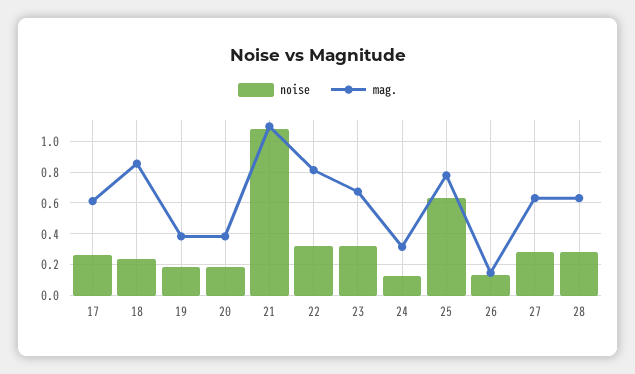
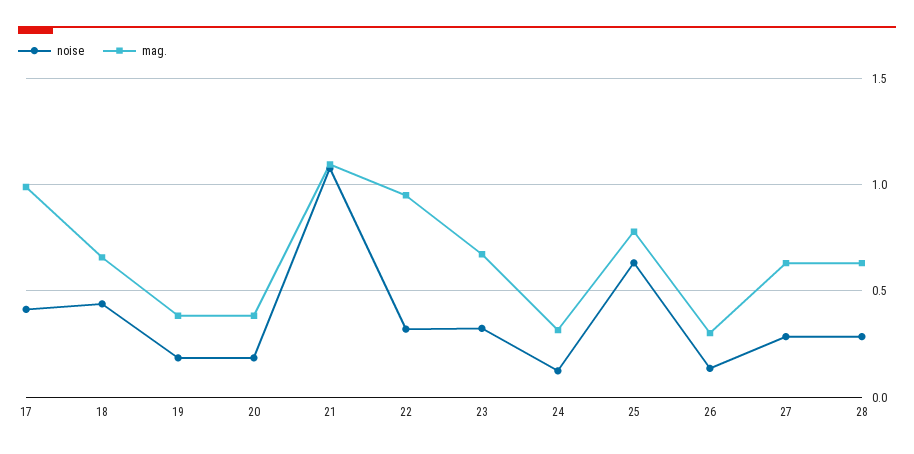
  {
    "noise": {
-     "17": 0.25,
+     "17": 0.4,
-     "18": 0.25,
+     "18": 0.45,
      "19": 0.2,
      "20": 0.2,
      "21": 1.1,
      "22": 0.3,
      "23": 0.3,
      "24": 0.1,
      "25": 0.65,
      "26": 0.15,
      "27": 0.3,
      "28": 0.3
    },
    "mag.": {
-     "17": 0.6,
+     "17": 1,
-     "18": 0.85,
+     "18": 0.65,
      "19": 0.4,
      "20": 0.4,
      "21": 1.1,
-     "22": 0.8,
+     "22": 0.95,
      "23": 0.65,
      "24": 0.3,
      "25": 0.8,
-     "26": 0.15,
+     "26": 0.3,
      "27": 0.65,
      "28": 0.65
    }
  }

